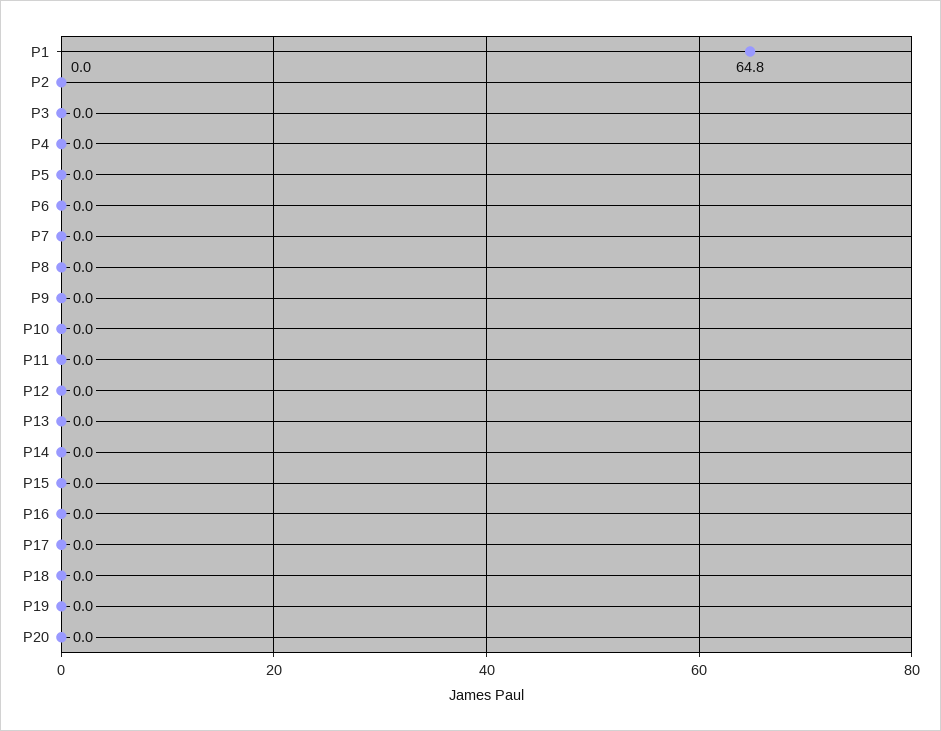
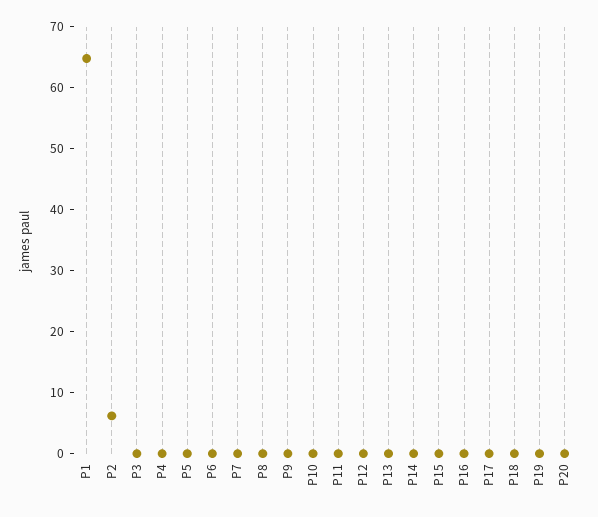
  {
    "P1": 64.8,
-   "P2": 0,
+   "P2": 6,
    "P3": 0,
    "P4": 0,
    "P5": 0,
    "P6": 0,
    "P7": 0,
    "P8": 0,
    "P9": 0,
    "P10": 0,
    "P11": 0,
    "P12": 0,
    "P13": 0,
    "P14": 0,
    "P15": 0,
    "P16": 0,
    "P17": 0,
    "P18": 0,
    "P19": 0,
    "P20": 0
  }

